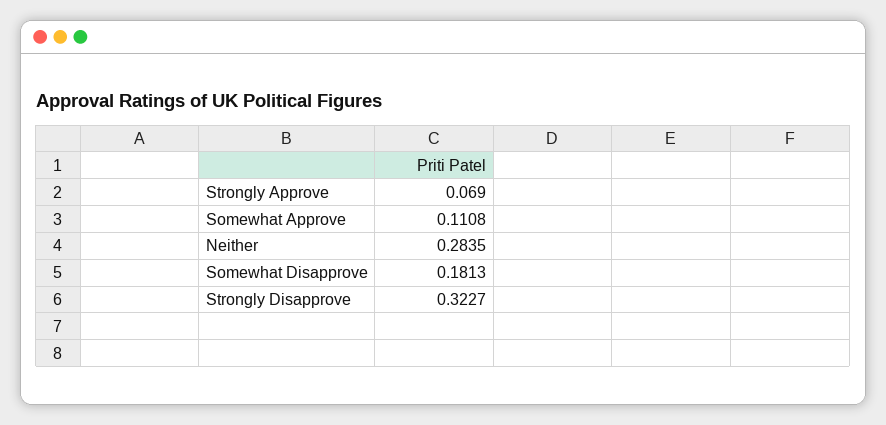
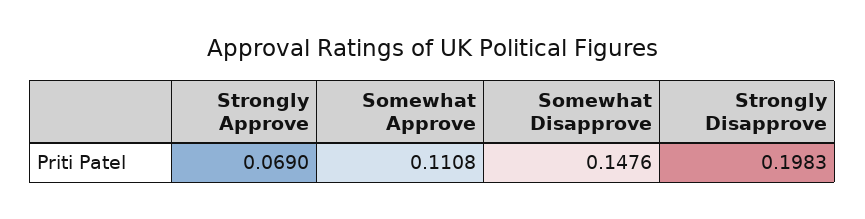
  {
    "Strongly Approve": 0.069,
    "Somewhat Approve": 0.1108,
-   "Neither": 0.2835,
-   "Somewhat Disapprove": 0.1813,
+   "Somewhat Disapprove": 0.1476,
-   "Strongly Disapprove": 0.3227
+   "Strongly Disapprove": 0.1983
  }

